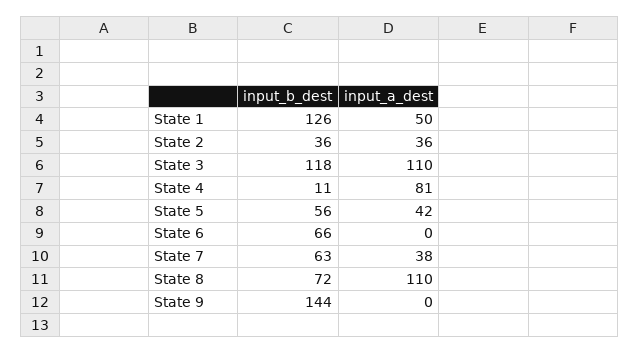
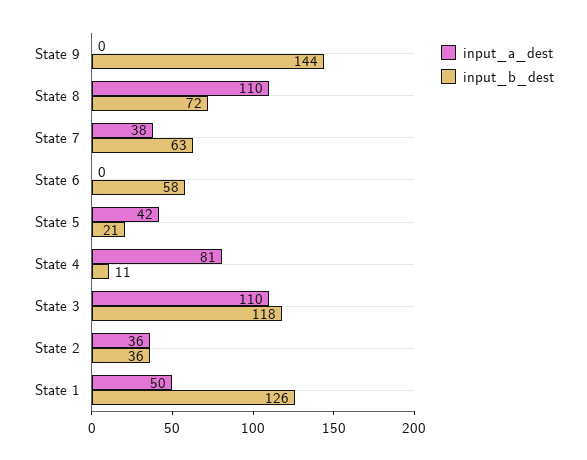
  {
    "input_b_dest": {
      "State 1": 126,
      "State 2": 36,
      "State 3": 118,
      "State 4": 11,
-     "State 5": 56,
+     "State 5": 21,
-     "State 6": 66,
+     "State 6": 58,
      "State 7": 63,
      "State 8": 72,
      "State 9": 144
    },
    "input_a_dest": {
      "State 1": 50,
      "State 2": 36,
      "State 3": 110,
      "State 4": 81,
      "State 5": 42,
      "State 6": 0,
      "State 7": 38,
      "State 8": 110,
      "State 9": 0
    }
  }

